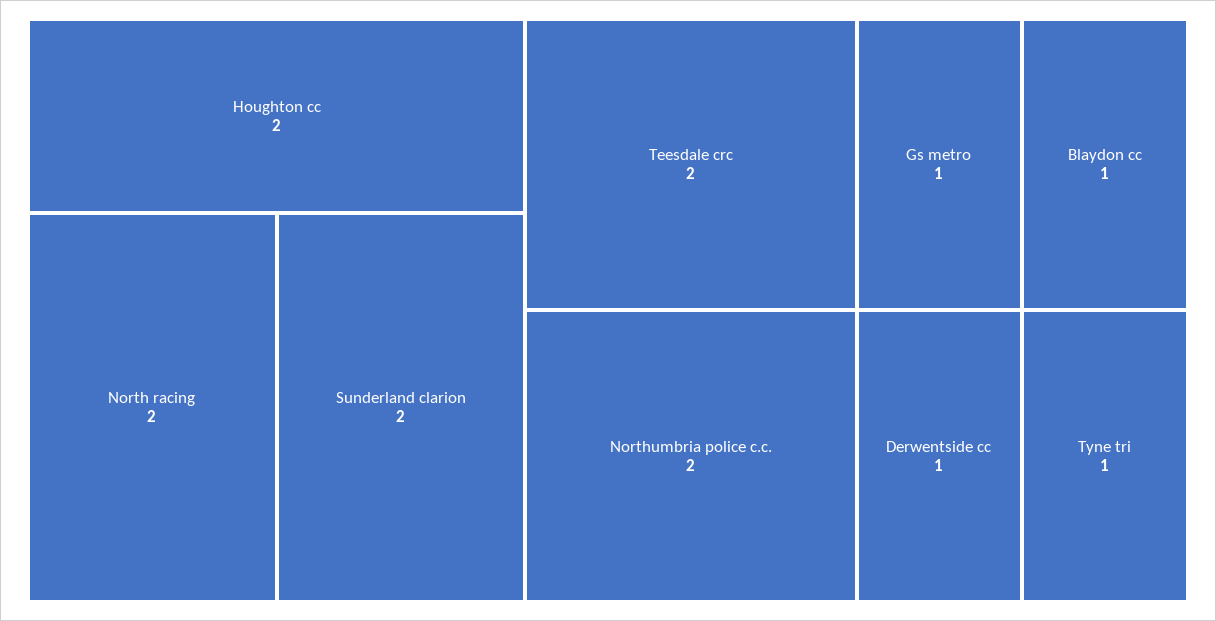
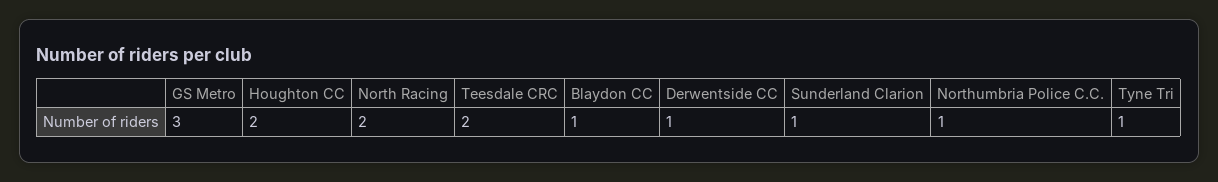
  {
    "Houghton cc": 2,
    "North racing": 2,
-   "Sunderland clarion": 2,
+   "Sunderland clarion": 1,
    "Teesdale crc": 2,
-   "Northumbria police c.c.": 2,
+   "Northumbria police c.c.": 1,
-   "Gs metro": 1,
+   "Gs metro": 3,
    "Blaydon cc": 1,
    "Derwentside cc": 1,
    "Tyne tri": 1
  }

